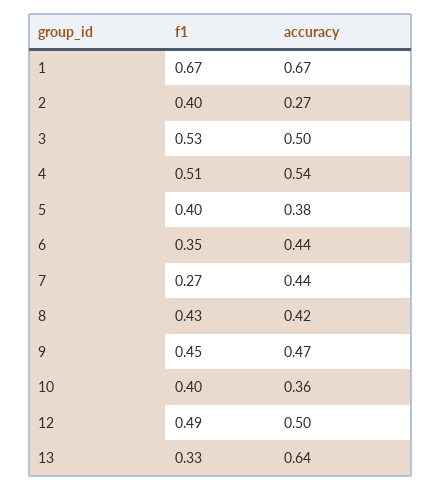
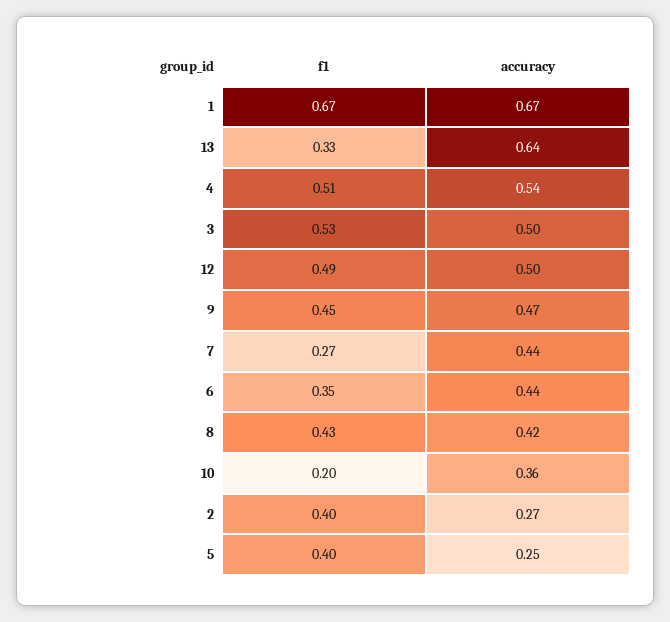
  {
    "f1": {
      "1": 0.67,
      "2": 0.4,
      "3": 0.53,
      "4": 0.51,
      "5": 0.4,
      "6": 0.35,
      "7": 0.27,
      "8": 0.43,
      "9": 0.45,
-     "10": 0.4,
+     "10": 0.2,
      "12": 0.49,
      "13": 0.33
    },
    "accuracy": {
      "1": 0.67,
      "2": 0.27,
      "3": 0.5,
      "4": 0.54,
-     "5": 0.38,
+     "5": 0.25,
      "6": 0.44,
      "7": 0.44,
      "8": 0.42,
      "9": 0.47,
      "10": 0.36,
      "12": 0.5,
      "13": 0.64
    }
  }

